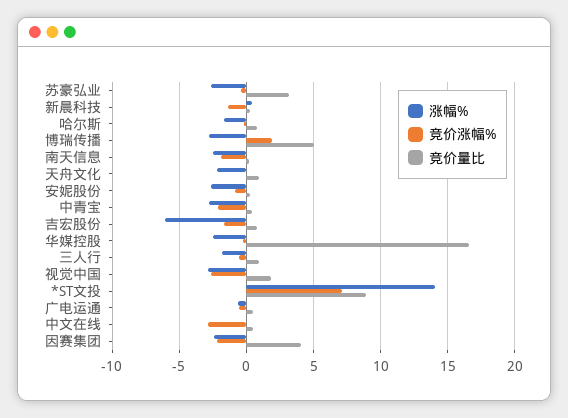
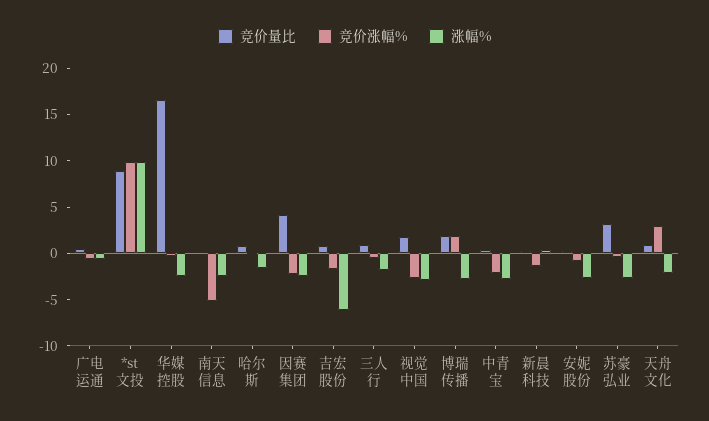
  {
    "涨幅%": {
      "苏豪弘业": -2.5,
      "新晨科技": 0.5,
      "哈尔斯": -1.5,
      "博瑞传播": -3,
      "南天信息": -2.5,
      "天舟文化": -2,
      "安妮股份": -2.5,
      "中青宝": -3,
      "吉宏股份": -6,
      "华媒控股": -2.5,
      "三人行": -2,
      "视觉中国": -3,
-     "*ST文投": 14,
+     "*ST文投": 10,
      "广电运通": -0.5,
-     "中文在线": 0,
      "因赛集团": -2.5
    },
    "竞价涨幅%": {
      "苏豪弘业": -0.5,
      "新晨科技": -1.5,
      "哈尔斯": 0,
      "博瑞传播": 2,
-     "南天信息": -2,
+     "南天信息": -5,
-     "天舟文化": 0,
+     "天舟文化": 3,
      "安妮股份": -1,
      "中青宝": -2,
      "吉宏股份": -1.5,
      "华媒控股": -0.5,
      "三人行": -0.5,
      "视觉中国": -2.5,
-     "*ST文投": 7,
+     "*ST文投": 10,
      "广电运通": -0.5,
-     "中文在线": -3,
      "因赛集团": -2
    },
    "竞价量比": {
      "苏豪弘业": 3,
      "新晨科技": 0.5,
      "哈尔斯": 1,
-     "博瑞传播": 5,
+     "博瑞传播": 2,
      "南天信息": 0,
      "天舟文化": 1,
      "安妮股份": 0.5,
      "中青宝": 0.5,
      "吉宏股份": 1,
      "华媒控股": 16.5,
      "三人行": 1,
      "视觉中国": 2,
      "*ST文投": 9,
      "广电运通": 0.5,
-     "中文在线": 0.5,
      "因赛集团": 4
    }
  }

